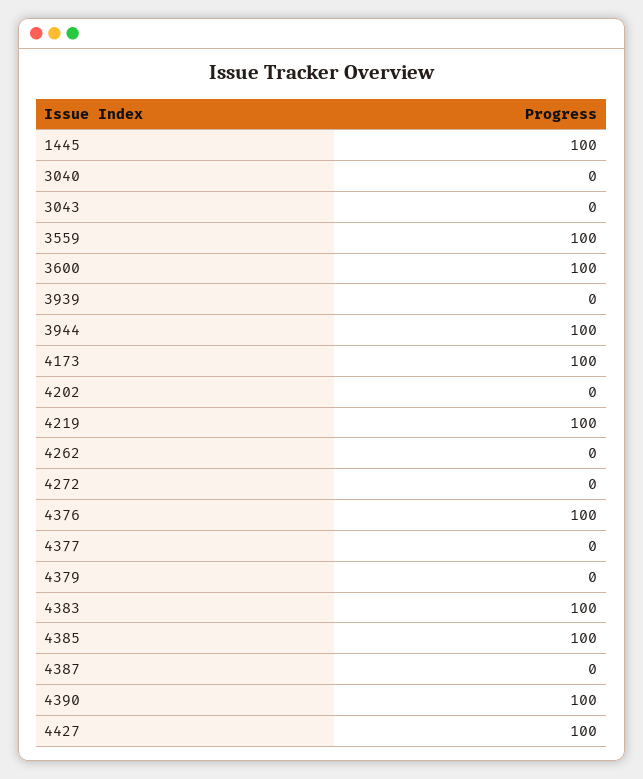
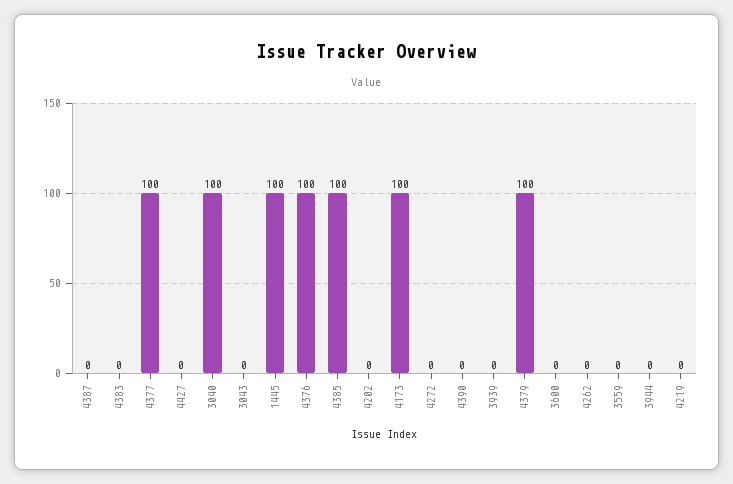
  {
    "1445": 100,
-   "3040": 0,
+   "3040": 100,
    "3043": 0,
-   "3559": 100,
+   "3559": 0,
-   "3600": 100,
+   "3600": 0,
    "3939": 0,
-   "3944": 100,
+   "3944": 0,
    "4173": 100,
    "4202": 0,
-   "4219": 100,
+   "4219": 0,
    "4262": 0,
    "4272": 0,
    "4376": 100,
-   "4377": 0,
+   "4377": 100,
-   "4379": 0,
+   "4379": 100,
-   "4383": 100,
+   "4383": 0,
    "4385": 100,
    "4387": 0,
-   "4390": 100,
+   "4390": 0,
-   "4427": 100
+   "4427": 0
  }

